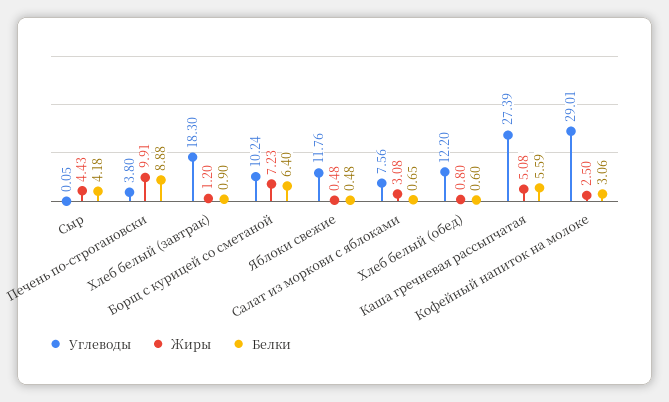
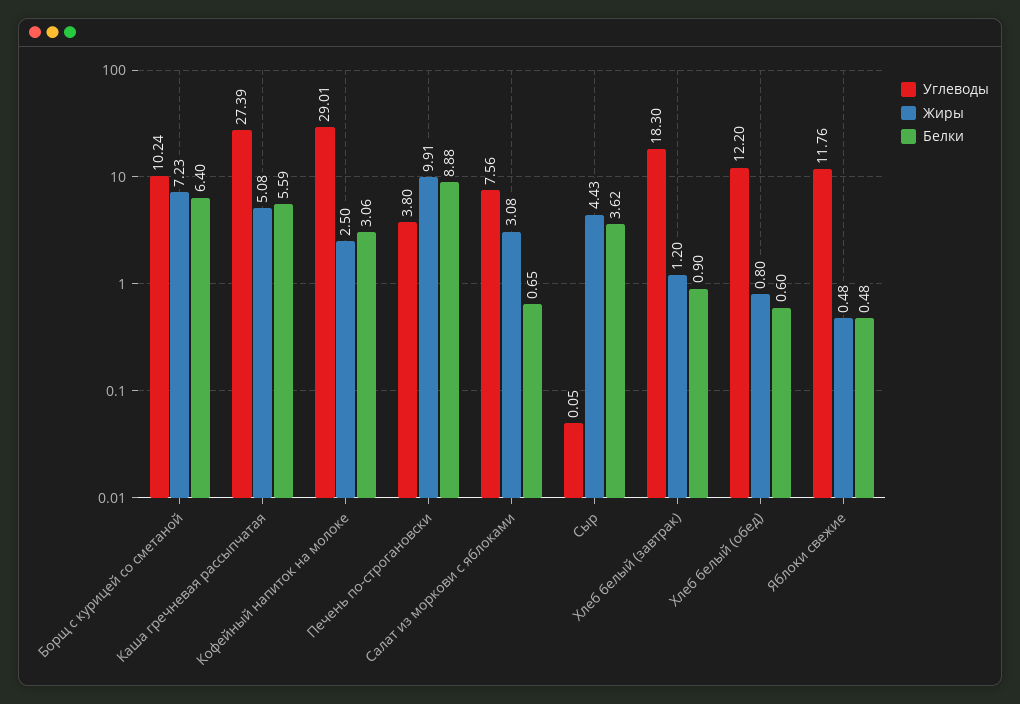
  {
    "Углеводы": {
      "Сыр": 0.05,
      "Печень по-строгановски": 3.8,
      "Хлеб белый (завтрак)": 18.3,
      "Борщ с курицей со сметаной": 10.24,
      "Яблоки свежие": 11.76,
      "Салат из моркови с яблоками": 7.56,
      "Хлеб белый (обед)": 12.2,
      "Каша гречневая рассыпчатая": 27.39,
      "Кофейный напиток на молоке": 29.01
    },
    "Жиры": {
      "Сыр": 4.43,
      "Печень по-строгановски": 9.91,
      "Хлеб белый (завтрак)": 1.2,
      "Борщ с курицей со сметаной": 7.23,
      "Яблоки свежие": 0.48,
      "Салат из моркови с яблоками": 3.08,
      "Хлеб белый (обед)": 0.8,
      "Каша гречневая рассыпчатая": 5.08,
      "Кофейный напиток на молоке": 2.5
    },
    "Белки": {
-     "Сыр": 4.18,
+     "Сыр": 3.62,
      "Печень по-строгановски": 8.88,
      "Хлеб белый (завтрак)": 0.9,
      "Борщ с курицей со сметаной": 6.4,
      "Яблоки свежие": 0.48,
      "Салат из моркови с яблоками": 0.65,
      "Хлеб белый (обед)": 0.6,
      "Каша гречневая рассыпчатая": 5.59,
      "Кофейный напиток на молоке": 3.06
    }
  }

